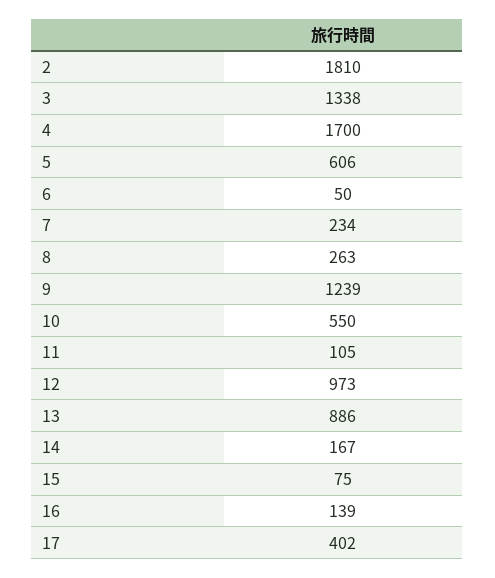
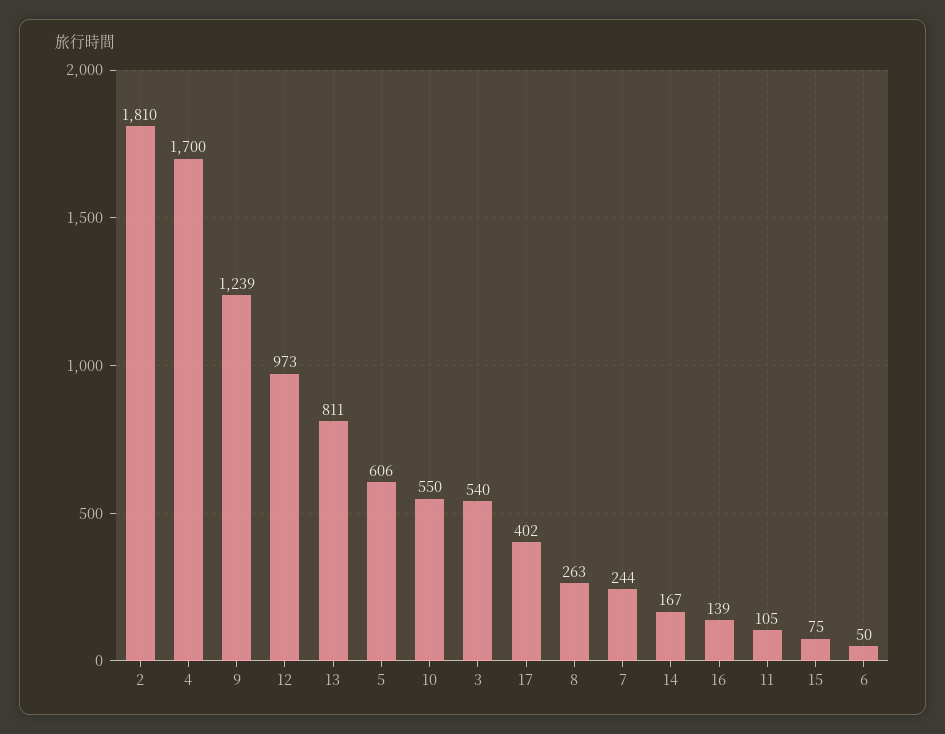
  {
    "2": 1810,
-   "3": 1338,
+   "3": 540,
    "4": 1700,
    "5": 606,
    "6": 50,
-   "7": 234,
+   "7": 244,
    "8": 263,
    "9": 1239,
    "10": 550,
    "11": 105,
    "12": 973,
-   "13": 886,
+   "13": 811,
    "14": 167,
    "15": 75,
    "16": 139,
    "17": 402
  }

